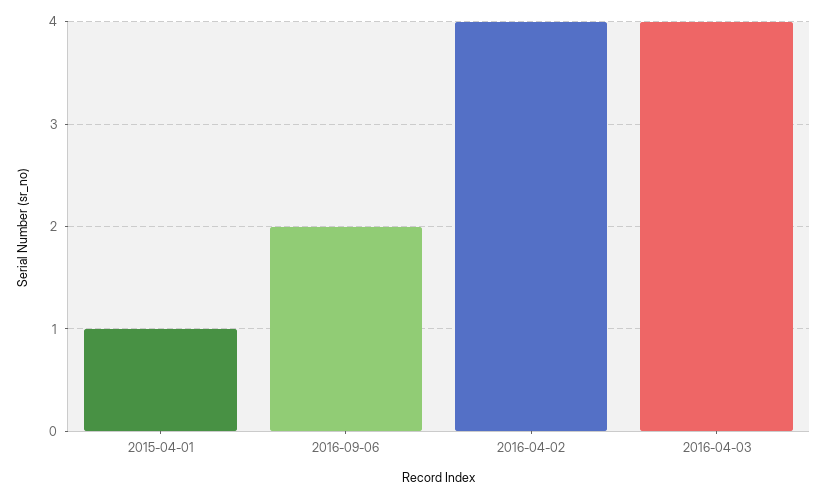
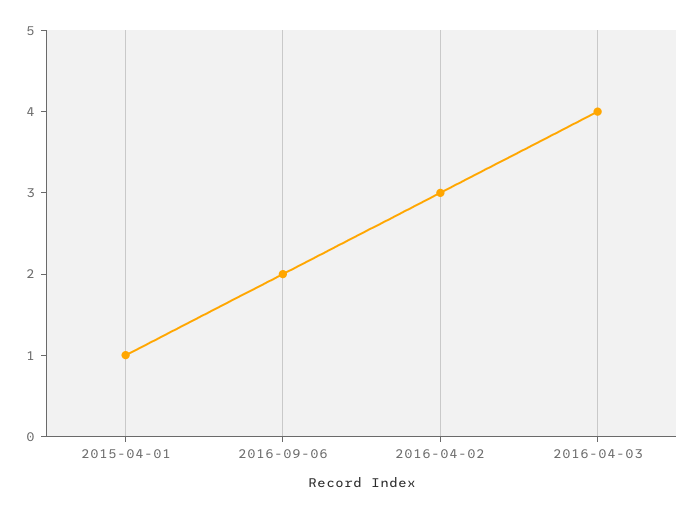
  {
    "2015-04-01": 1,
    "2016-09-06": 2,
-   "2016-04-02": 4,
+   "2016-04-02": 3,
    "2016-04-03": 4
  }

